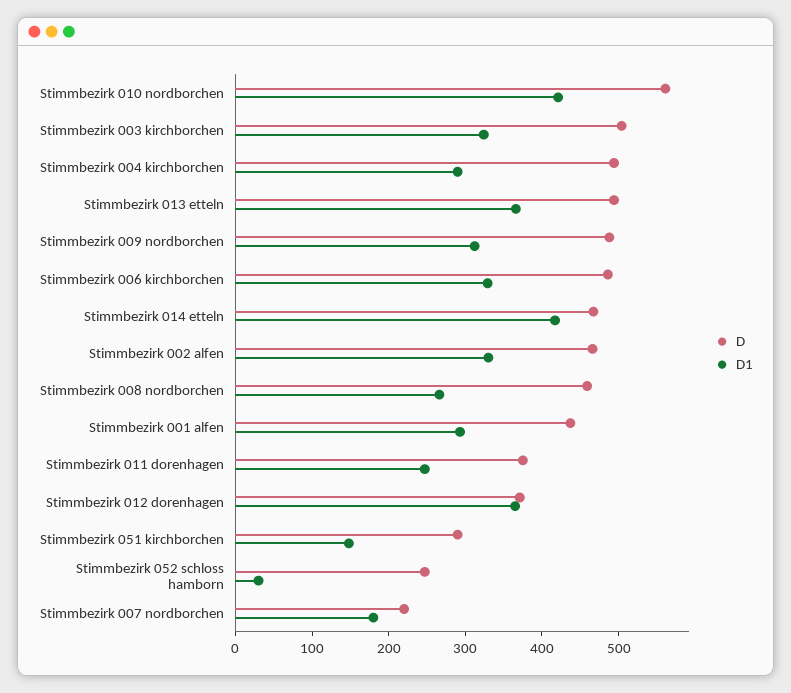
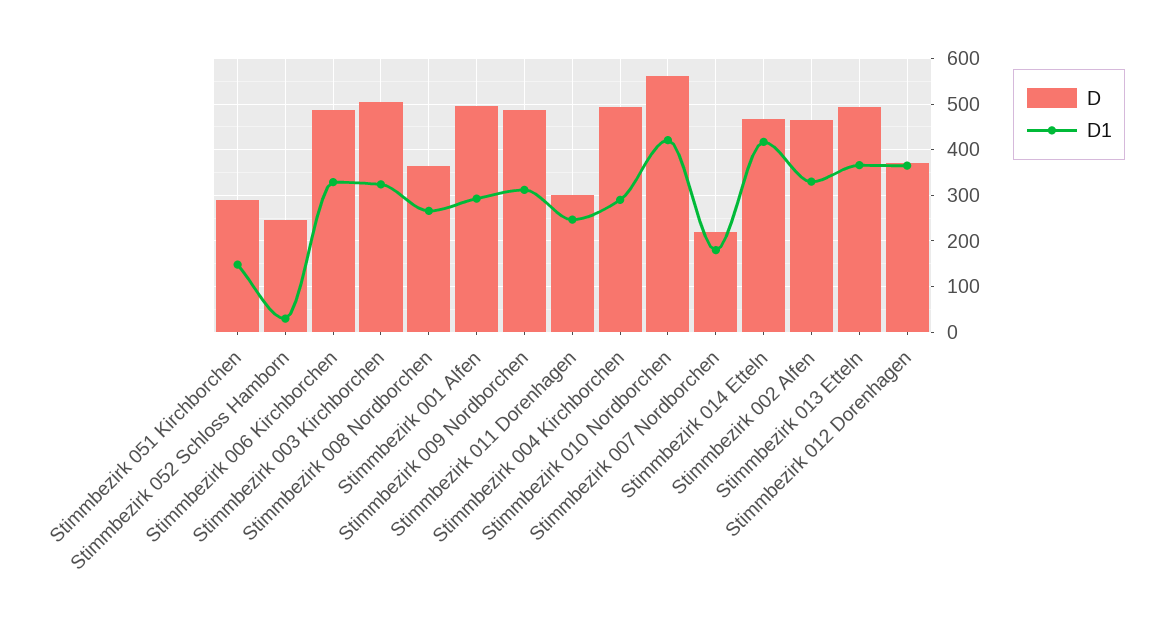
  {
    "D": {
      "Stimmbezirk 010 nordborchen": 560,
      "Stimmbezirk 003 kirchborchen": 500,
      "Stimmbezirk 004 kirchborchen": 500,
      "Stimmbezirk 013 etteln": 500,
      "Stimmbezirk 009 nordborchen": 480,
      "Stimmbezirk 006 kirchborchen": 480,
      "Stimmbezirk 014 etteln": 460,
      "Stimmbezirk 002 alfen": 460,
-     "Stimmbezirk 008 nordborchen": 460,
+     "Stimmbezirk 008 nordborchen": 360,
-     "Stimmbezirk 001 alfen": 440,
+     "Stimmbezirk 001 alfen": 500,
-     "Stimmbezirk 011 dorenhagen": 380,
+     "Stimmbezirk 011 dorenhagen": 300,
      "Stimmbezirk 012 dorenhagen": 380,
      "Stimmbezirk 051 kirchborchen": 300,
      "Stimmbezirk 052 schloss hamborn": 240,
      "Stimmbezirk 007 nordborchen": 220
    },
    "D1": {
      "Stimmbezirk 010 nordborchen": 420,
      "Stimmbezirk 003 kirchborchen": 320,
      "Stimmbezirk 004 kirchborchen": 300,
      "Stimmbezirk 013 etteln": 360,
      "Stimmbezirk 009 nordborchen": 320,
      "Stimmbezirk 006 kirchborchen": 320,
      "Stimmbezirk 014 etteln": 420,
      "Stimmbezirk 002 alfen": 340,
      "Stimmbezirk 008 nordborchen": 260,
      "Stimmbezirk 001 alfen": 300,
      "Stimmbezirk 011 dorenhagen": 240,
      "Stimmbezirk 012 dorenhagen": 360,
      "Stimmbezirk 051 kirchborchen": 140,
      "Stimmbezirk 052 schloss hamborn": 40,
      "Stimmbezirk 007 nordborchen": 180
    }
  }

